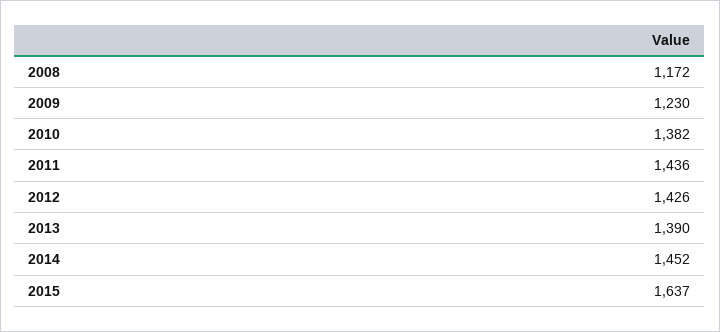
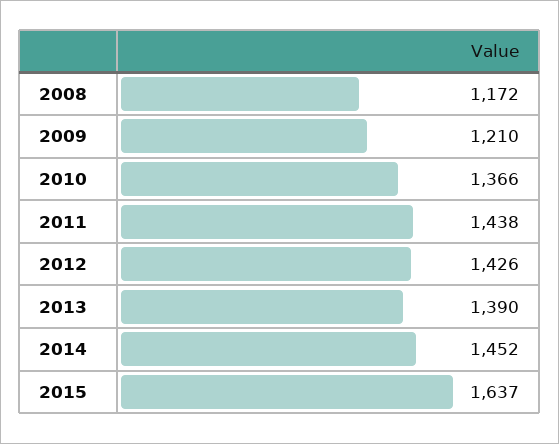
  {
    "2008": 1172,
-   "2009": 1230,
+   "2009": 1210,
-   "2010": 1382,
+   "2010": 1366,
-   "2011": 1436,
+   "2011": 1438,
    "2012": 1426,
    "2013": 1390,
    "2014": 1452,
    "2015": 1637
  }

